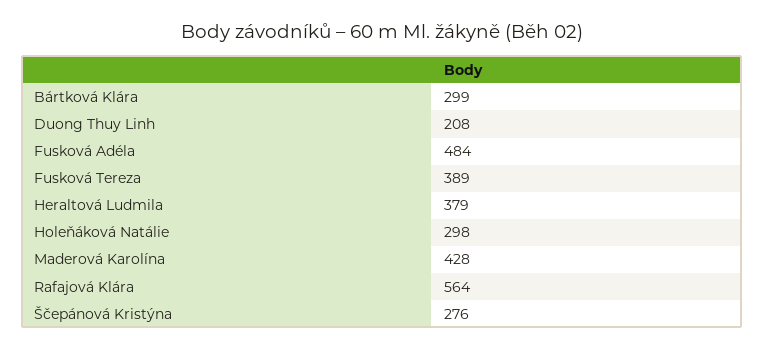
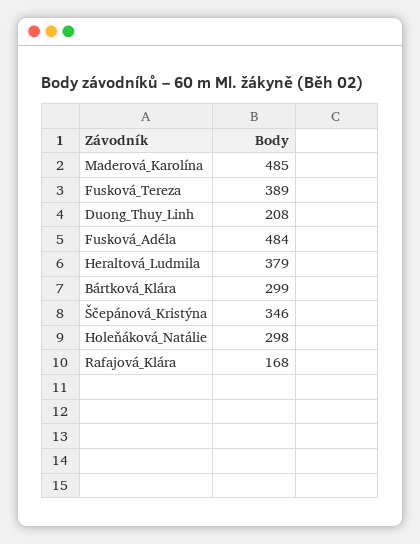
  {
    "Bártková Klára": 299,
    "Duong Thuy Linh": 208,
    "Fusková Adéla": 484,
    "Fusková Tereza": 389,
    "Heraltová Ludmila": 379,
    "Holeňáková Natálie": 298,
-   "Maderová Karolína": 428,
+   "Maderová Karolína": 485,
-   "Rafajová Klára": 564,
+   "Rafajová Klára": 168,
-   "Ščepánová Kristýna": 276
+   "Ščepánová Kristýna": 346
  }

